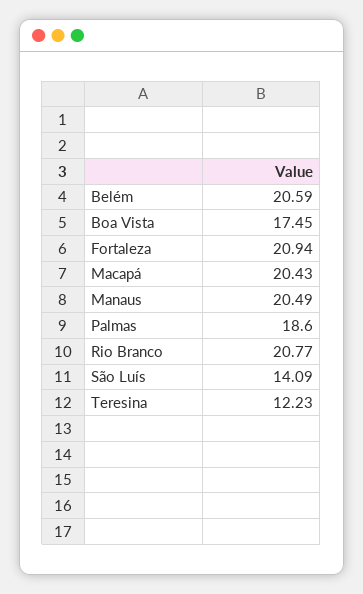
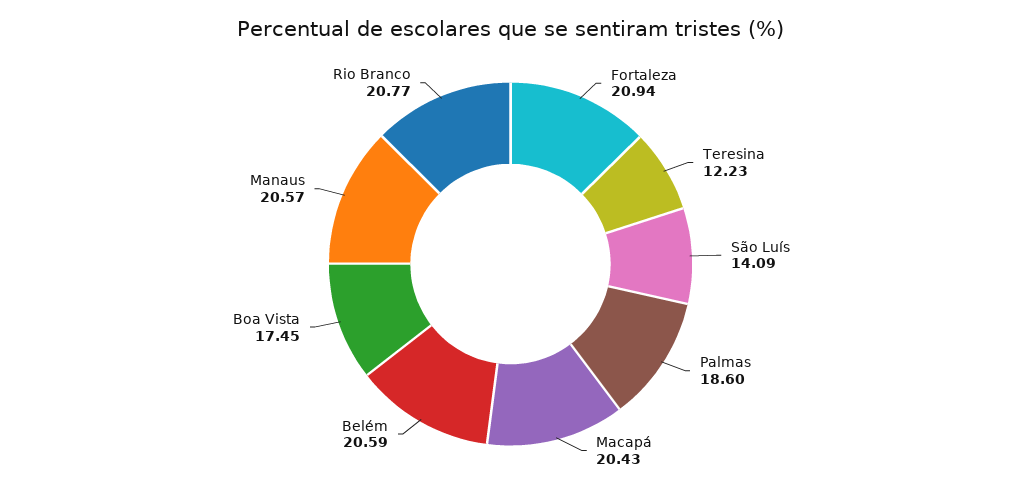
  {
    "Belém": 20.59,
    "Boa Vista": 17.45,
    "Fortaleza": 20.94,
    "Macapá": 20.43,
-   "Manaus": 20.49,
+   "Manaus": 20.57,
    "Palmas": 18.6,
    "Rio Branco": 20.77,
    "São Luís": 14.09,
    "Teresina": 12.23
  }

